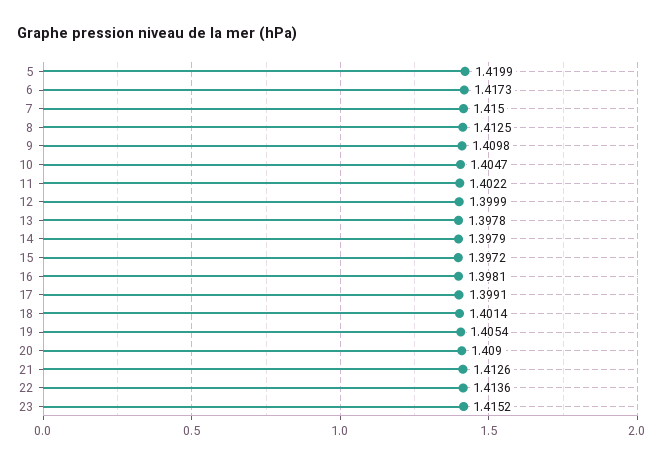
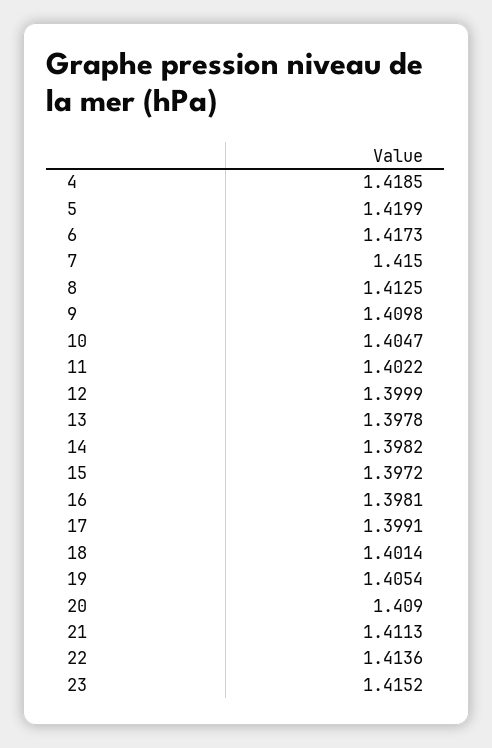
  {
    "5": 1.4199,
    "6": 1.4173,
    "7": 1.415,
    "8": 1.4125,
    "9": 1.4098,
    "10": 1.4047,
    "11": 1.4022,
    "12": 1.3999,
    "13": 1.3978,
-   "14": 1.3979,
+   "14": 1.3982,
    "15": 1.3972,
    "16": 1.3981,
    "17": 1.3991,
    "18": 1.4014,
    "19": 1.4054,
    "20": 1.409,
-   "21": 1.4126,
+   "21": 1.4113,
    "22": 1.4136,
-   "23": 1.4152
+   "23": 1.4152,
+   "4": 1.4185
  }

